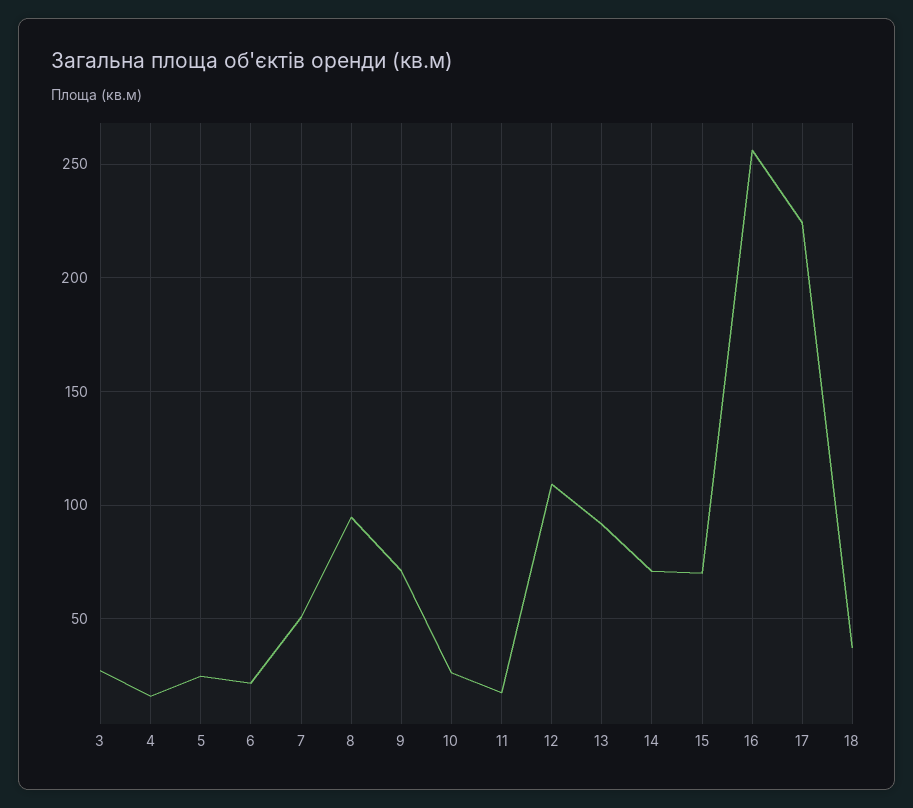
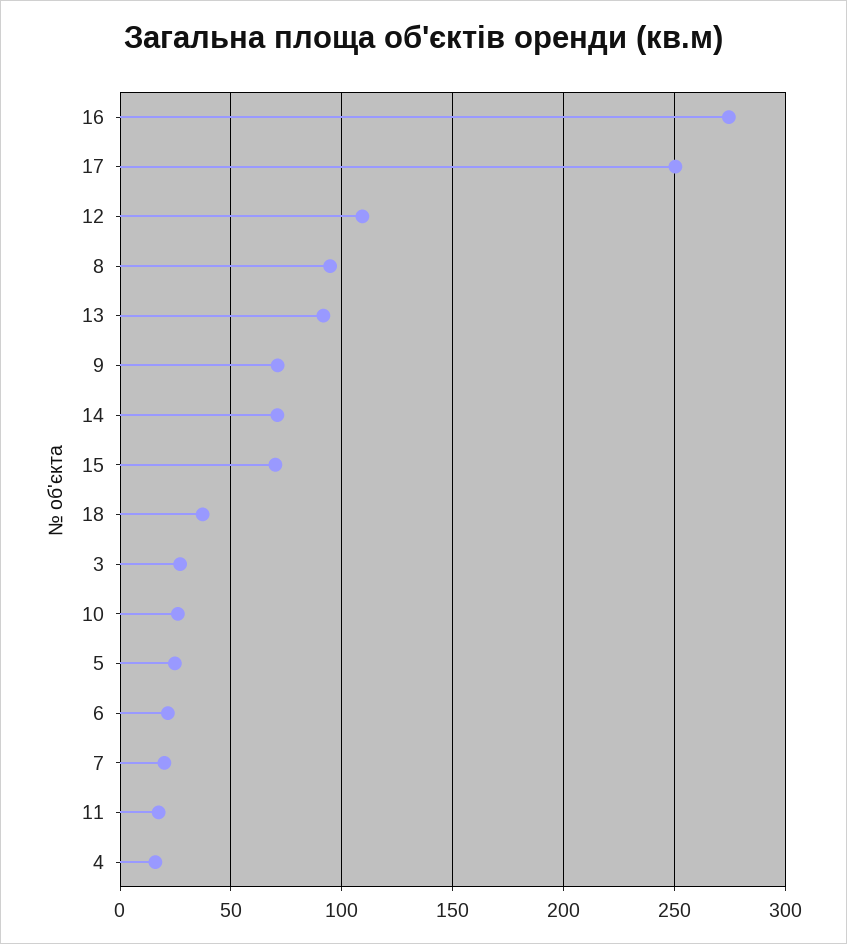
  {
    "3": 25,
    "4": 15,
    "5": 25,
    "6": 20,
-   "7": 50,
+   "7": 20,
    "8": 95,
    "9": 70,
    "10": 25,
    "11": 15,
    "12": 110,
    "13": 90,
    "14": 70,
    "15": 70,
-   "16": 255,
+   "16": 275,
-   "17": 225,
+   "17": 250,
    "18": 35
  }

